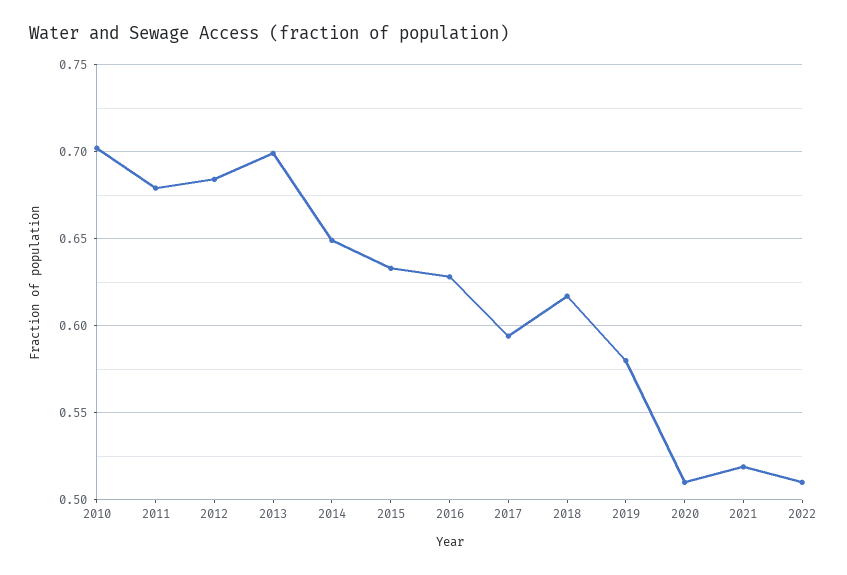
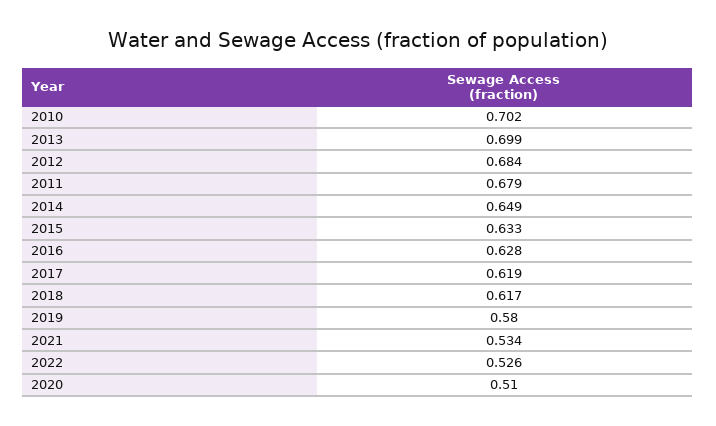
  {
    "2010": 0.702,
    "2011": 0.679,
    "2012": 0.684,
    "2013": 0.699,
    "2014": 0.649,
    "2015": 0.633,
    "2016": 0.628,
-   "2017": 0.595,
+   "2017": 0.619,
    "2018": 0.617,
    "2019": 0.58,
    "2020": 0.51,
-   "2021": 0.52,
+   "2021": 0.534,
-   "2022": 0.51
+   "2022": 0.526
  }

